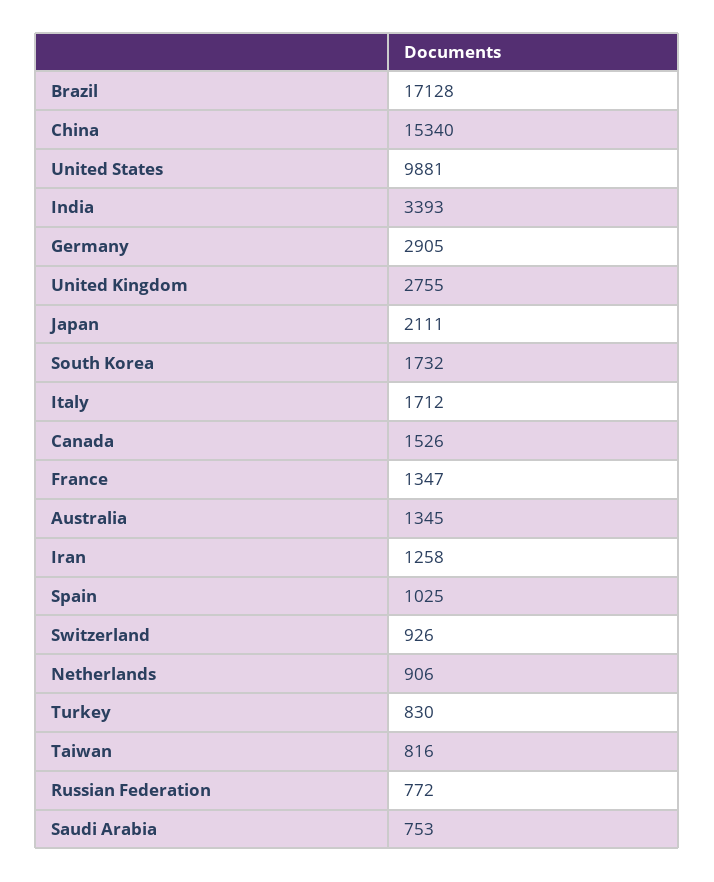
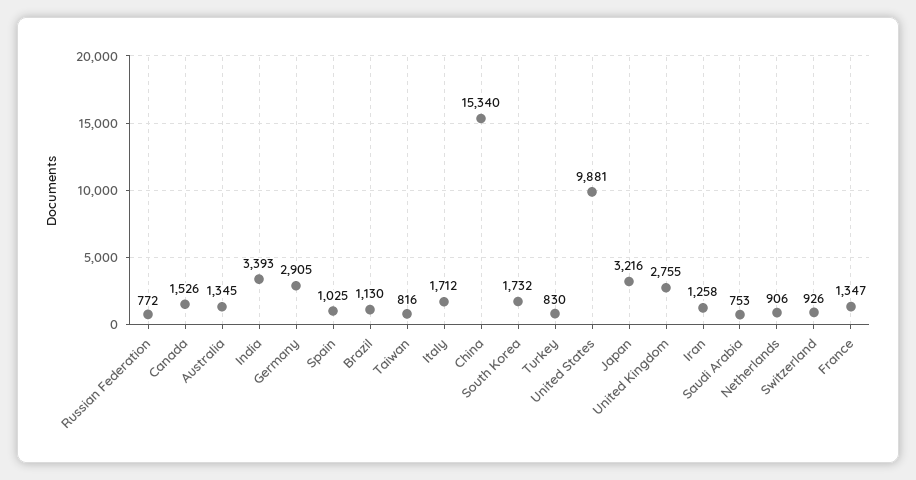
  {
-   "Brazil": 17128,
+   "Brazil": 1130,
    "China": 15340,
    "United States": 9881,
    "India": 3393,
    "Germany": 2905,
    "United Kingdom": 2755,
-   "Japan": 2111,
+   "Japan": 3216,
    "South Korea": 1732,
    "Italy": 1712,
    "Canada": 1526,
    "France": 1347,
    "Australia": 1345,
    "Iran": 1258,
    "Spain": 1025,
    "Switzerland": 926,
    "Netherlands": 906,
    "Turkey": 830,
    "Taiwan": 816,
    "Russian Federation": 772,
    "Saudi Arabia": 753
  }

